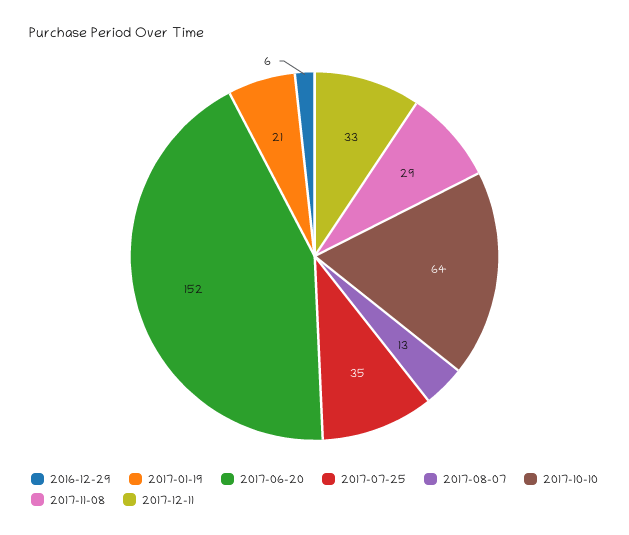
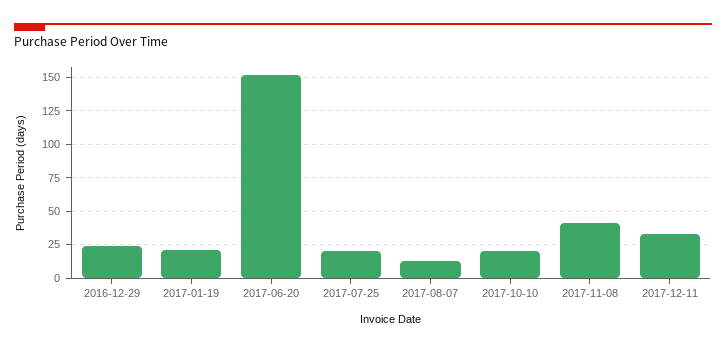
  {
-   "2016-12-29": 6,
+   "2016-12-29": 25,
    "2017-01-19": 21,
    "2017-06-20": 152,
-   "2017-07-25": 35,
+   "2017-07-25": 20,
    "2017-08-07": 13,
-   "2017-10-10": 64,
+   "2017-10-10": 20,
-   "2017-11-08": 29,
+   "2017-11-08": 40,
    "2017-12-11": 33
  }

